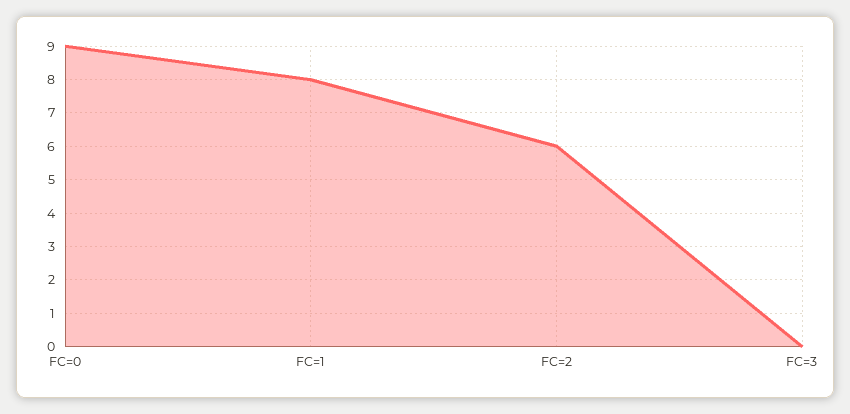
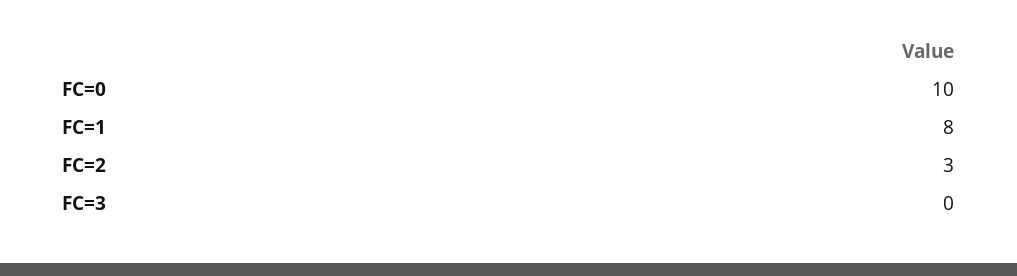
  {
-   "FC=0": 9,
+   "FC=0": 10,
    "FC=1": 8,
-   "FC=2": 6,
+   "FC=2": 3,
    "FC=3": 0
  }

